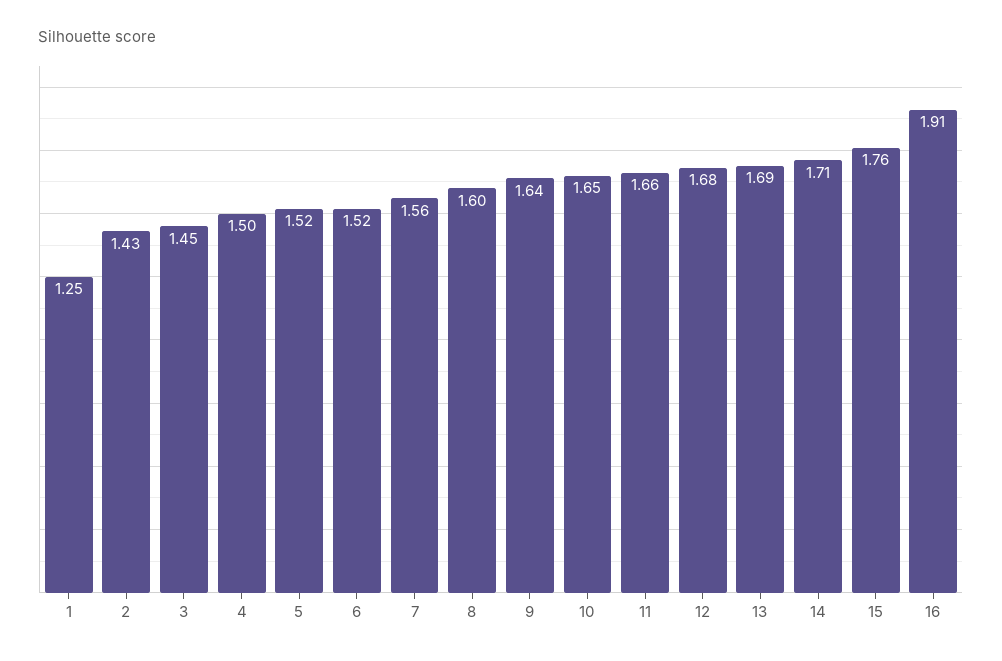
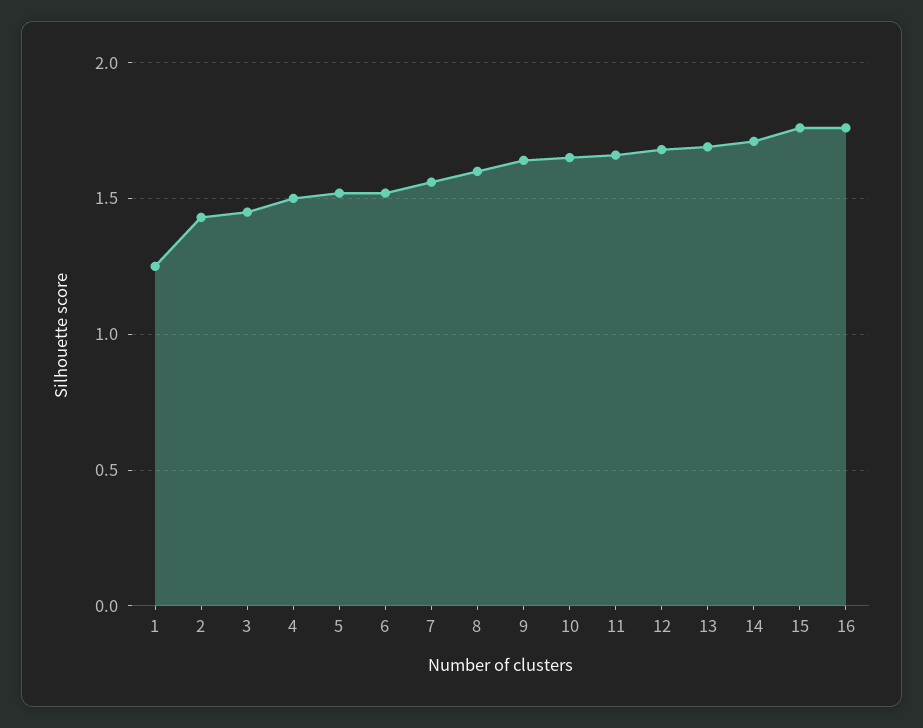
  {
    "1": 1.25,
    "2": 1.43,
    "3": 1.45,
    "4": 1.5,
    "5": 1.52,
    "6": 1.52,
    "7": 1.56,
    "8": 1.6,
    "9": 1.64,
    "10": 1.65,
    "11": 1.66,
    "12": 1.68,
    "13": 1.69,
    "14": 1.71,
    "15": 1.76,
-   "16": 1.91
+   "16": 1.75
  }

